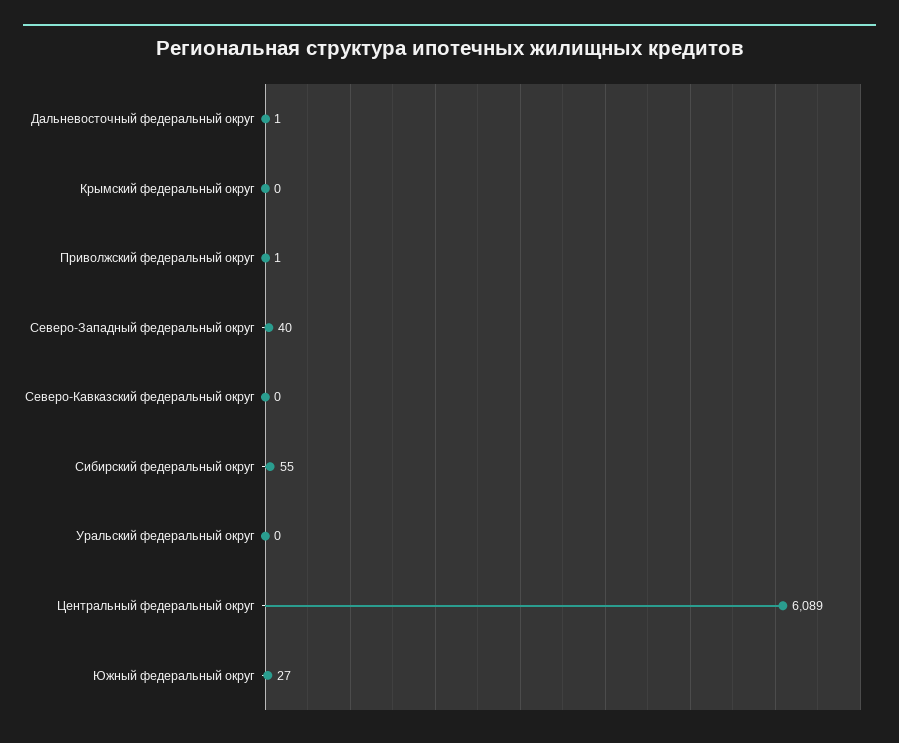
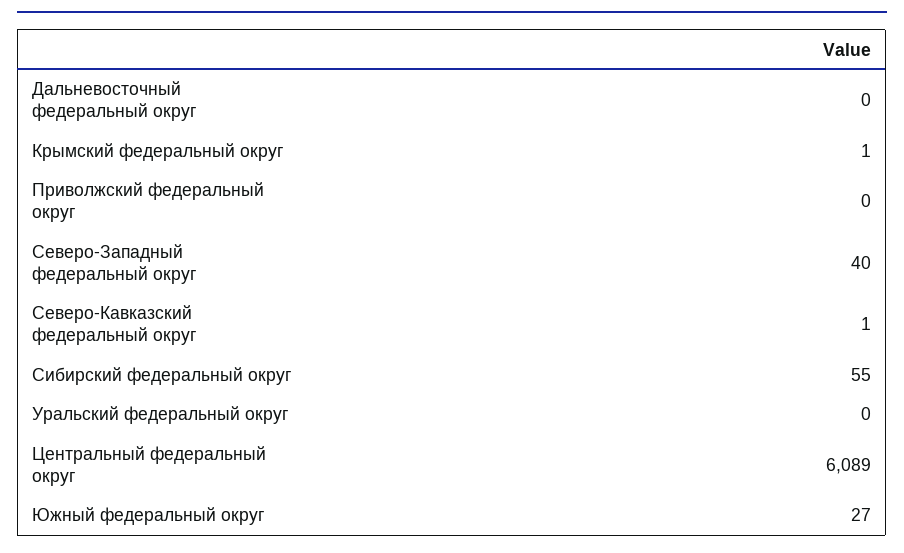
  {
-   "Дальневосточный федеральный округ": 1,
+   "Дальневосточный федеральный округ": 0,
-   "Крымский федеральный округ": 0,
+   "Крымский федеральный округ": 1,
-   "Приволжский федеральный округ": 1,
+   "Приволжский федеральный округ": 0,
    "Северо-Западный федеральный округ": 40,
-   "Северо-Кавказский федеральный округ": 0,
+   "Северо-Кавказский федеральный округ": 1,
    "Сибирский федеральный округ": 55,
    "Уральский федеральный округ": 0,
    "Центральный федеральный округ": 6089,
    "Южный федеральный округ": 27
  }

